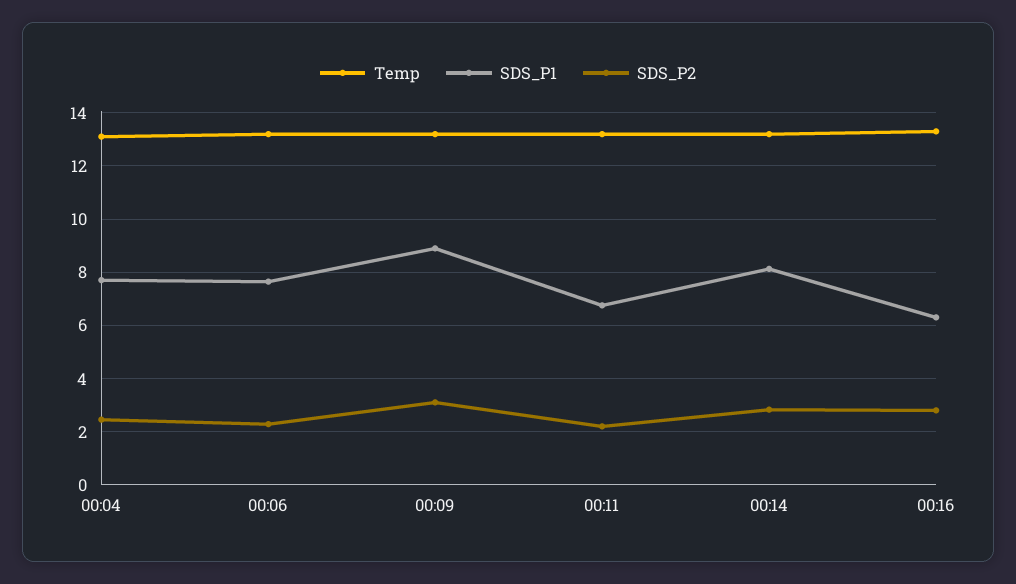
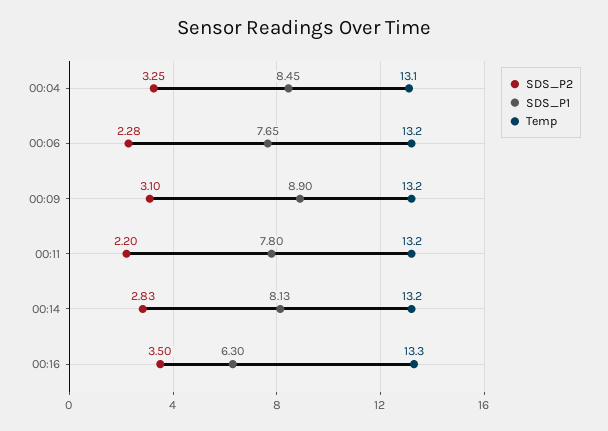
  {
    "Temp": {
      "00:04": 13.1,
      "00:06": 13.2,
      "00:09": 13.2,
      "00:11": 13.2,
      "00:14": 13.2,
      "00:16": 13.3
    },
    "SDS_P1": {
-     "00:04": 7.75,
+     "00:04": 8.45,
      "00:06": 7.65,
      "00:09": 8.9,
-     "00:11": 6.75,
+     "00:11": 7.8,
      "00:14": 8.13,
      "00:16": 6.3
    },
    "SDS_P2": {
-     "00:04": 2.5,
+     "00:04": 3.25,
      "00:06": 2.28,
      "00:09": 3.1,
      "00:11": 2.2,
      "00:14": 2.83,
-     "00:16": 2.75
+     "00:16": 3.5
    }
  }

